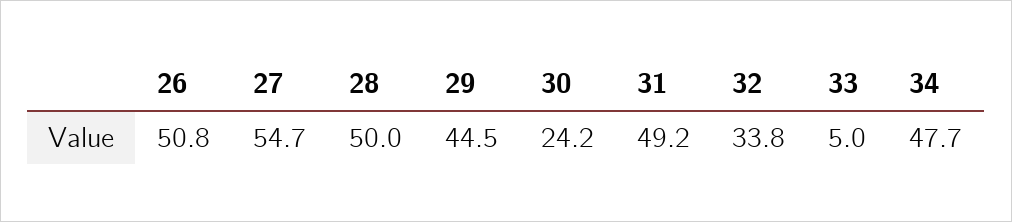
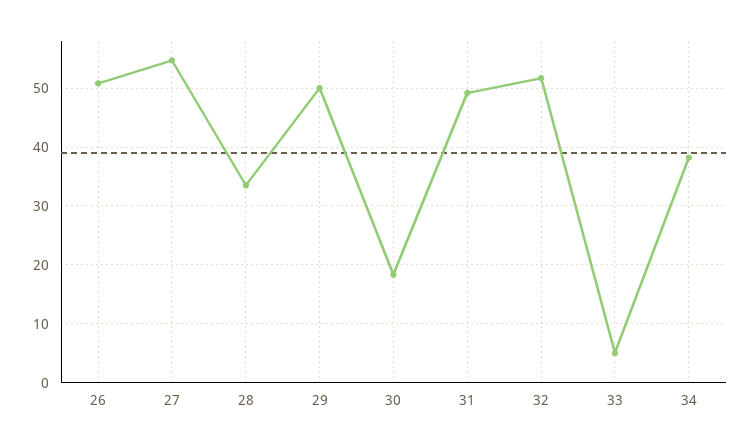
  {
    "26": 50.8,
    "27": 54.7,
-   "28": 50,
+   "28": 34,
-   "29": 44.5,
+   "29": 50,
-   "30": 24.2,
+   "30": 18,
    "31": 49.2,
-   "32": 33.8,
+   "32": 52,
    "33": 5,
-   "34": 47.7
+   "34": 38
  }

